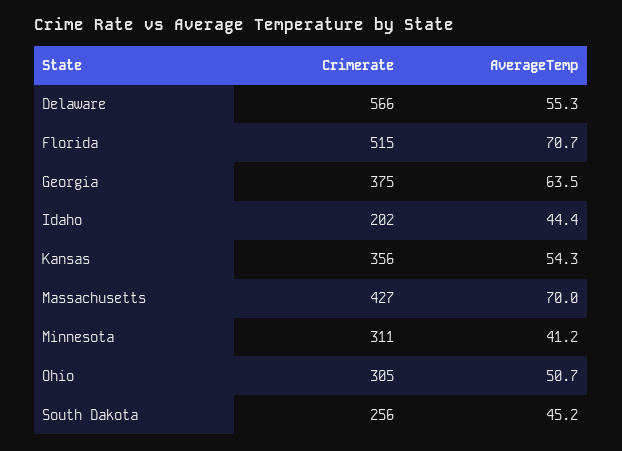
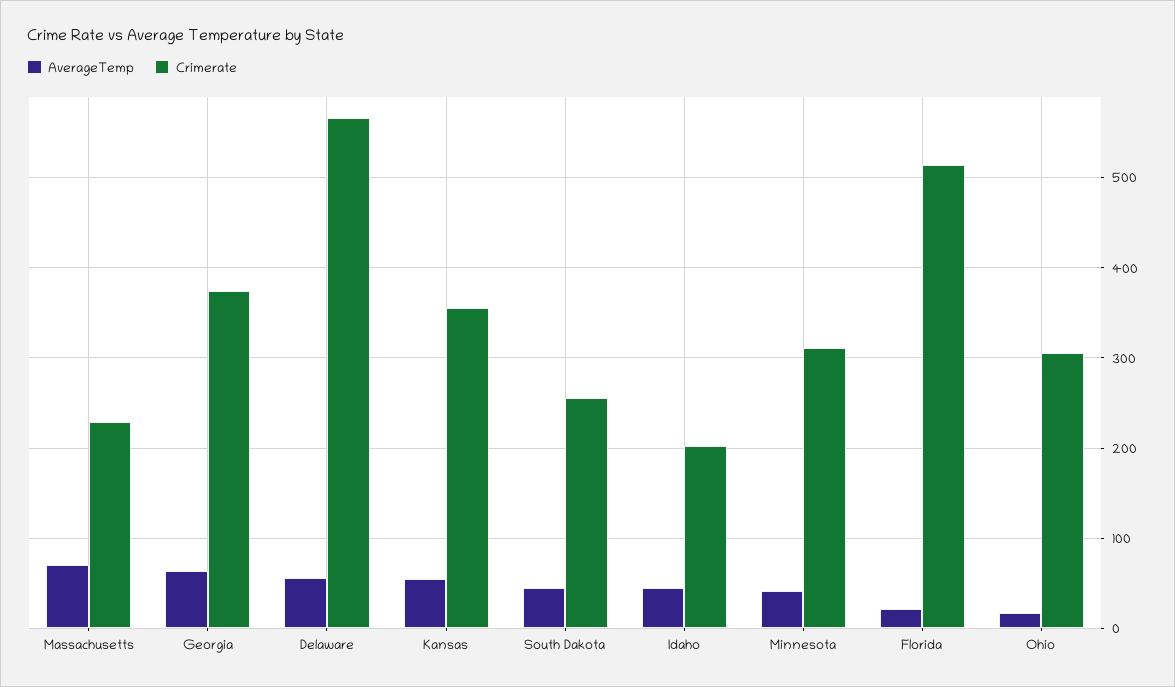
  {
    "Crimerate": {
      "Delaware": 566,
      "Florida": 515,
      "Georgia": 375,
      "Idaho": 202,
      "Kansas": 356,
-     "Massachusetts": 427,
+     "Massachusetts": 230,
      "Minnesota": 311,
      "Ohio": 305,
      "South Dakota": 256
    },
    "AverageTemp": {
      "Delaware": 55.3,
-     "Florida": 70.7,
+     "Florida": 20,
      "Georgia": 63.5,
      "Idaho": 44.4,
      "Kansas": 54.3,
      "Massachusetts": 70,
      "Minnesota": 41.2,
-     "Ohio": 50.7,
+     "Ohio": 20,
      "South Dakota": 45.2
    }
  }

